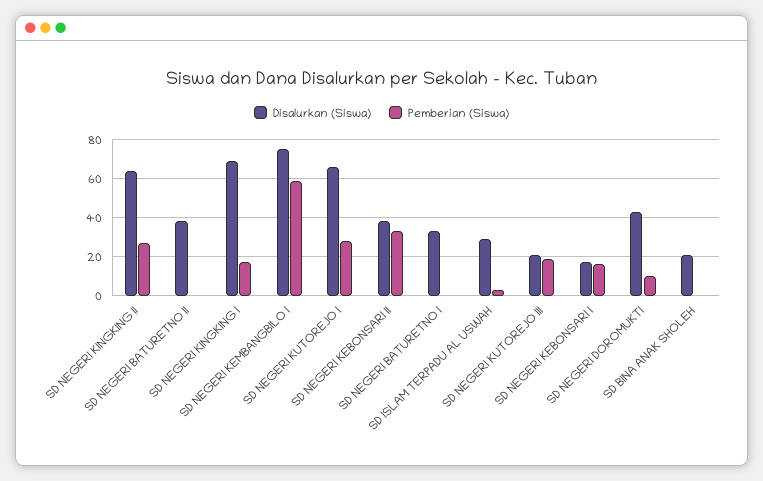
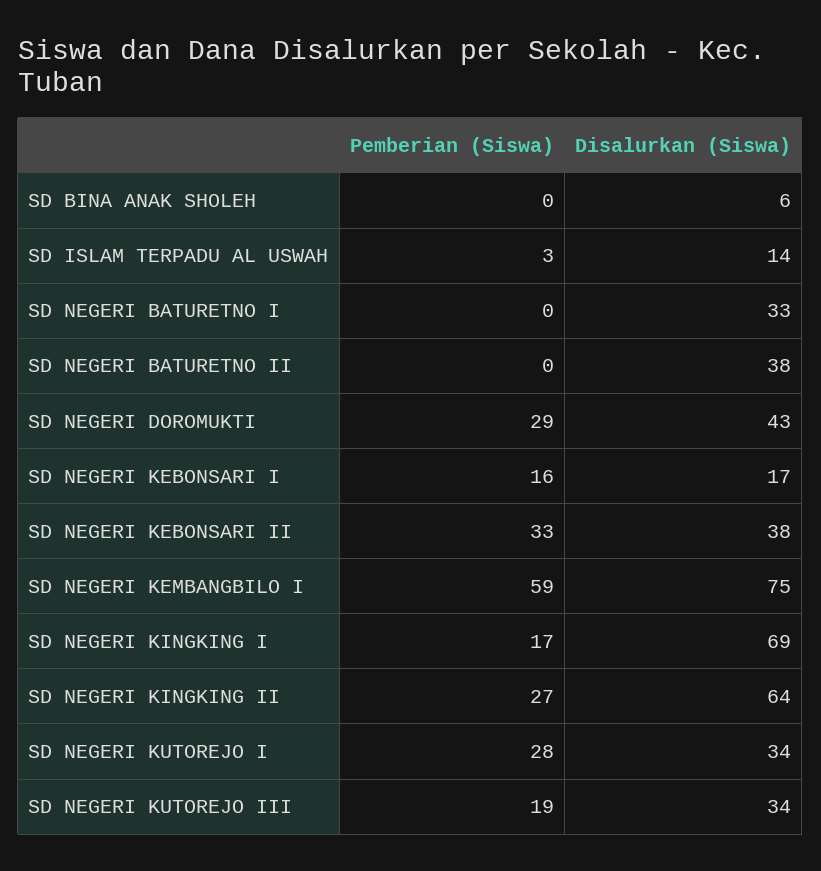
  {
    "Disalurkan (Siswa)": {
      "SD NEGERI KINGKING II": 64,
      "SD NEGERI BATURETNO II": 38,
      "SD NEGERI KINGKING I": 69,
      "SD NEGERI KEMBANGBILO I": 75,
-     "SD NEGERI KUTOREJO I": 65,
+     "SD NEGERI KUTOREJO I": 34,
      "SD NEGERI KEBONSARI II": 38,
      "SD NEGERI BATURETNO I": 33,
-     "SD ISLAM TERPADU AL USWAH": 30,
+     "SD ISLAM TERPADU AL USWAH": 14,
-     "SD NEGERI KUTOREJO III": 20,
+     "SD NEGERI KUTOREJO III": 34,
      "SD NEGERI KEBONSARI I": 17,
      "SD NEGERI DOROMUKTI": 43,
-     "SD BINA ANAK SHOLEH": 20
+     "SD BINA ANAK SHOLEH": 6
    },
    "Pemberian (Siswa)": {
      "SD NEGERI KINGKING II": 27,
      "SD NEGERI BATURETNO II": 0,
      "SD NEGERI KINGKING I": 17,
      "SD NEGERI KEMBANGBILO I": 59,
      "SD NEGERI KUTOREJO I": 28,
      "SD NEGERI KEBONSARI II": 33,
      "SD NEGERI BATURETNO I": 0,
      "SD ISLAM TERPADU AL USWAH": 3,
      "SD NEGERI KUTOREJO III": 19,
      "SD NEGERI KEBONSARI I": 16,
-     "SD NEGERI DOROMUKTI": 10,
+     "SD NEGERI DOROMUKTI": 29,
      "SD BINA ANAK SHOLEH": 0
    }
  }

